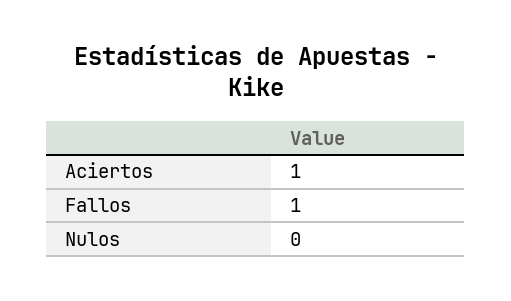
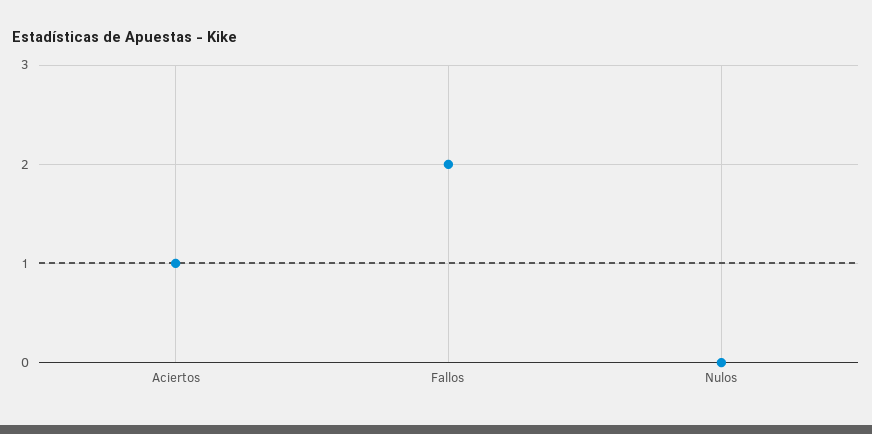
  {
    "Aciertos": 1,
-   "Fallos": 1,
+   "Fallos": 2,
    "Nulos": 0
  }

